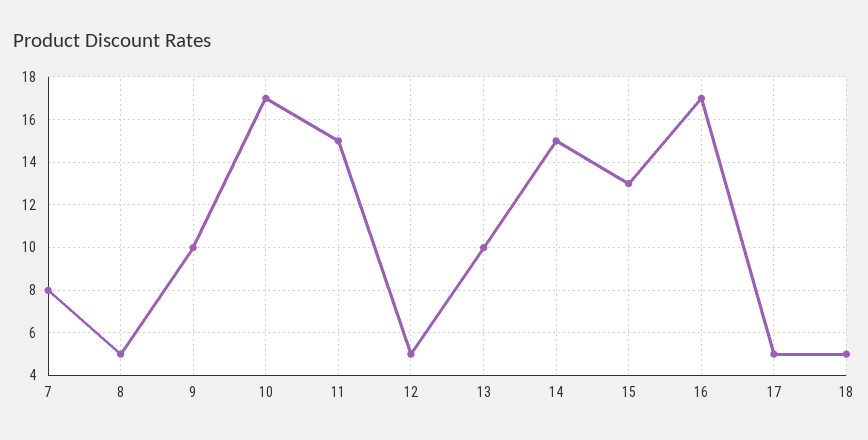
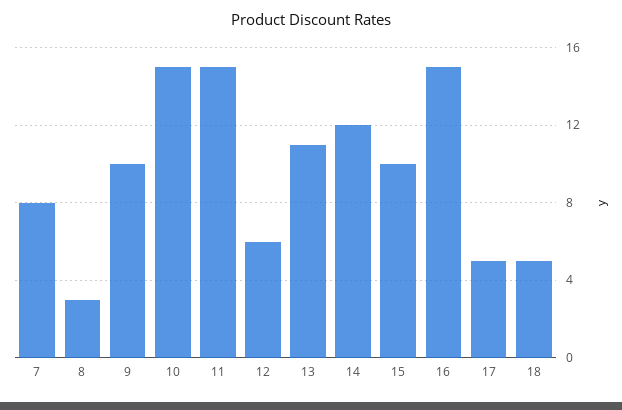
  {
    "7": 8,
-   "8": 5,
+   "8": 3,
    "9": 10,
-   "10": 17,
+   "10": 15,
    "11": 15,
-   "12": 5,
+   "12": 6,
-   "13": 10,
+   "13": 11,
-   "14": 15,
+   "14": 12,
-   "15": 13,
+   "15": 10,
-   "16": 17,
+   "16": 15,
    "17": 5,
    "18": 5
  }

